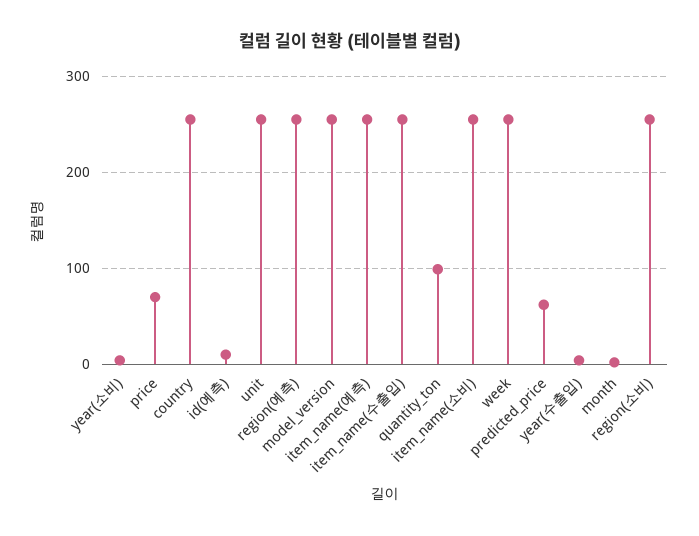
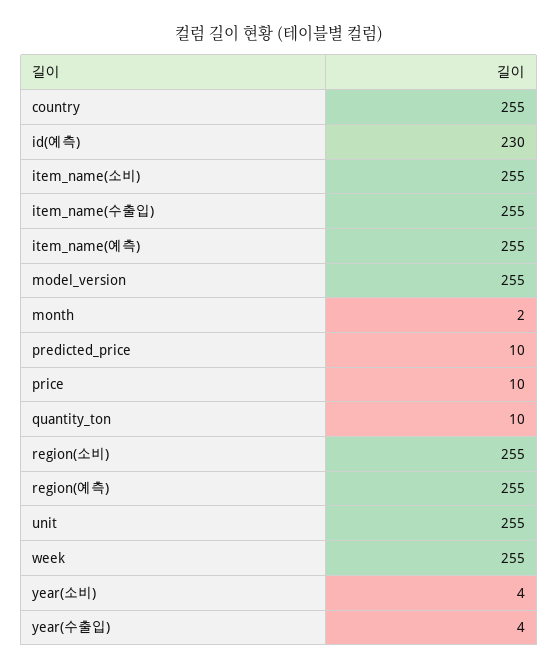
  {
    "year(소비)": 4,
-   "price": 70,
+   "price": 10,
    "country": 255,
-   "id(예측)": 10,
+   "id(예측)": 230,
    "unit": 255,
    "region(예측)": 255,
    "model_version": 255,
    "item_name(예측)": 255,
    "item_name(수출입)": 255,
-   "quantity_ton": 100,
+   "quantity_ton": 10,
    "item_name(소비)": 255,
    "week": 255,
-   "predicted_price": 60,
+   "predicted_price": 10,
    "year(수출입)": 4,
    "month": 2,
    "region(소비)": 255
  }

